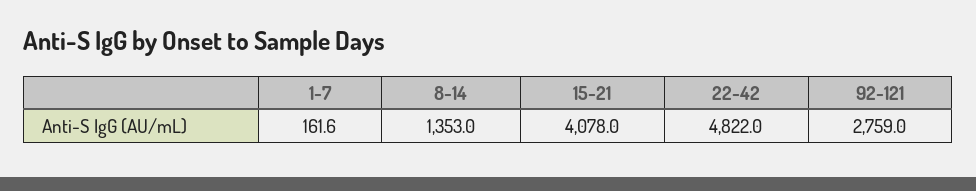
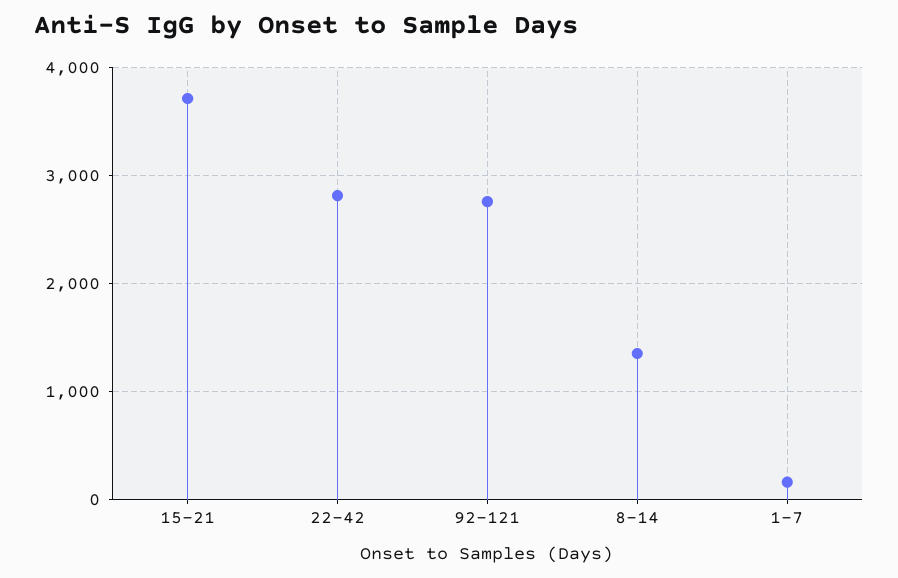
  {
    "1-7": 161.6,
    "8-14": 1353,
-   "15-21": 4078,
+   "15-21": 3700,
-   "22-42": 4822,
+   "22-42": 2800,
    "92-121": 2759
  }

